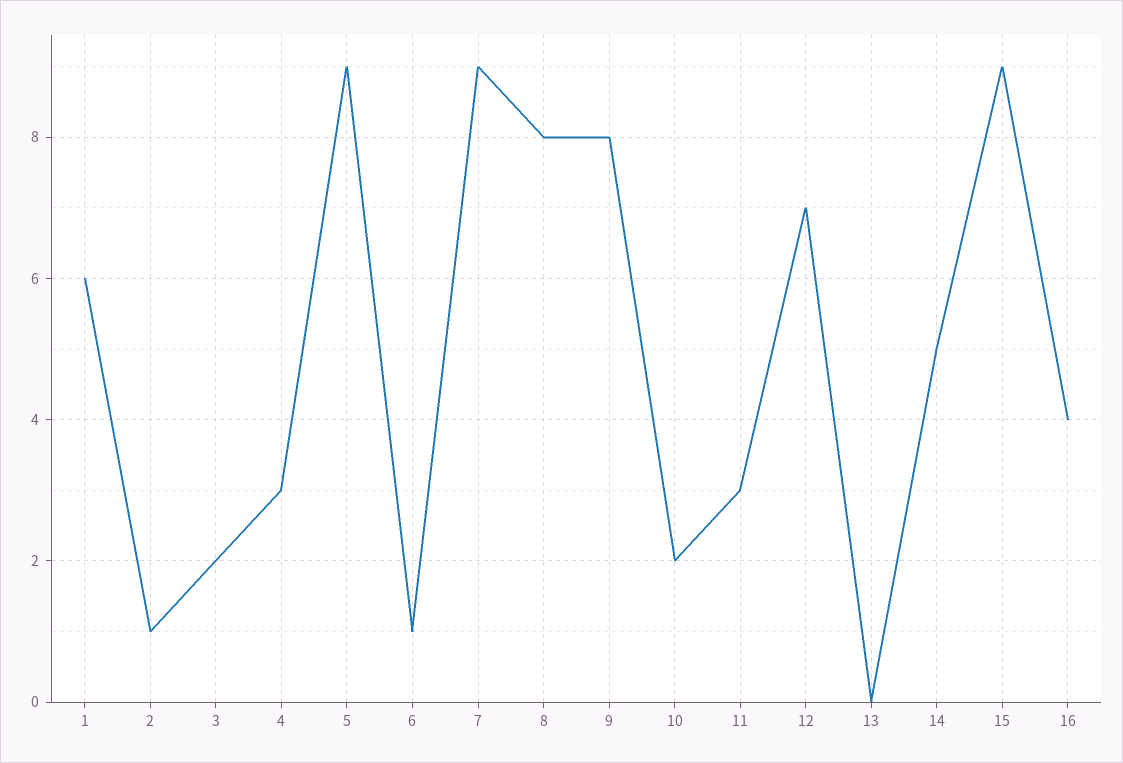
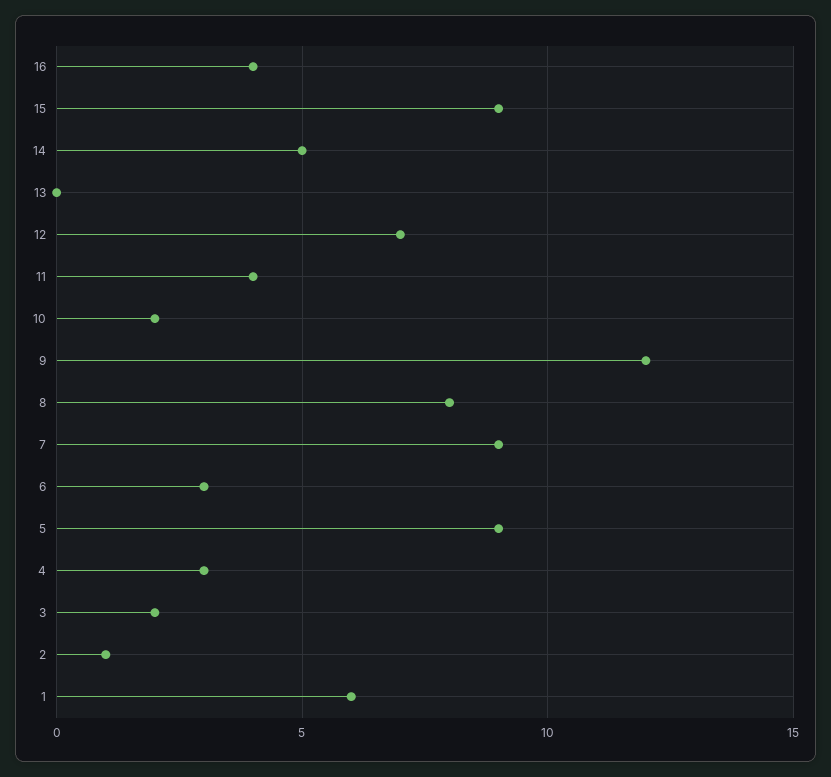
  {
    "1": 6,
    "2": 1,
    "3": 2,
    "4": 3,
    "5": 9,
-   "6": 1,
+   "6": 3,
    "7": 9,
    "8": 8,
-   "9": 8,
+   "9": 12,
    "10": 2,
-   "11": 3,
+   "11": 4,
    "12": 7,
    "13": 0,
    "14": 5,
    "15": 9,
    "16": 4
  }

